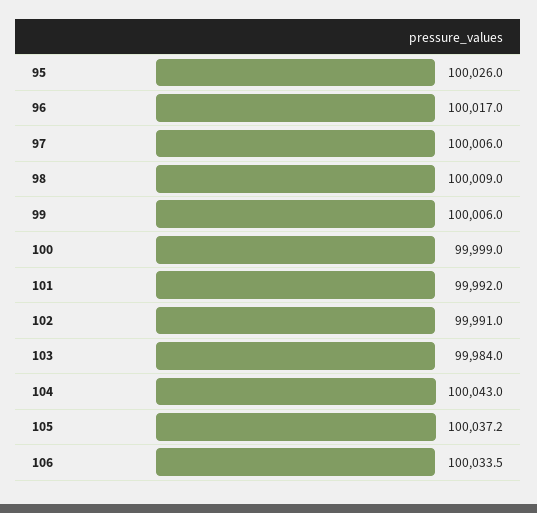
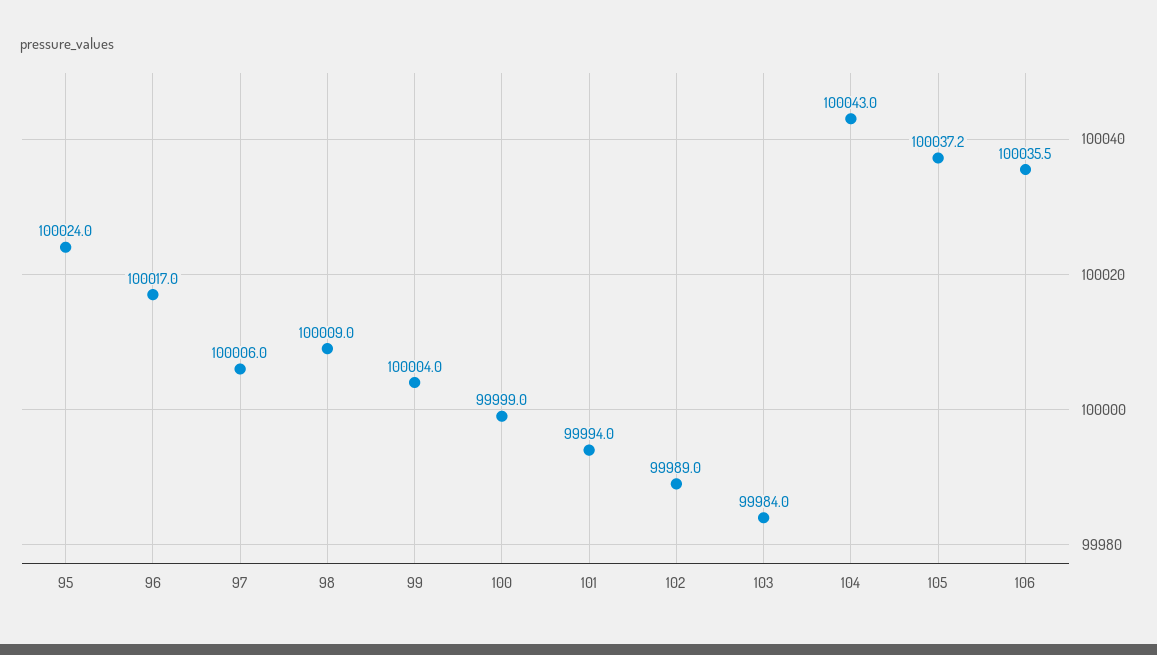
  {
-   "95": 100026,
+   "95": 100024,
    "96": 100017,
    "97": 100006,
    "98": 100009,
-   "99": 100006,
+   "99": 100004,
    "100": 99999,
-   "101": 99992,
+   "101": 99994,
-   "102": 99991,
+   "102": 99989,
    "103": 99984,
    "104": 100043,
    "105": 100037.2,
-   "106": 100033.5
+   "106": 100035.5
  }

